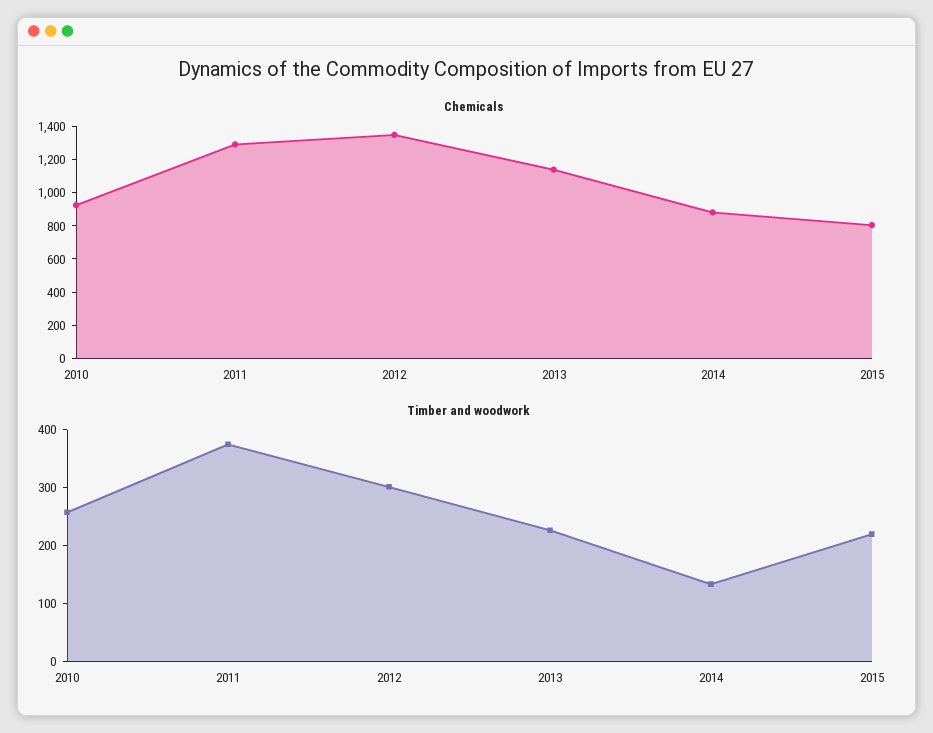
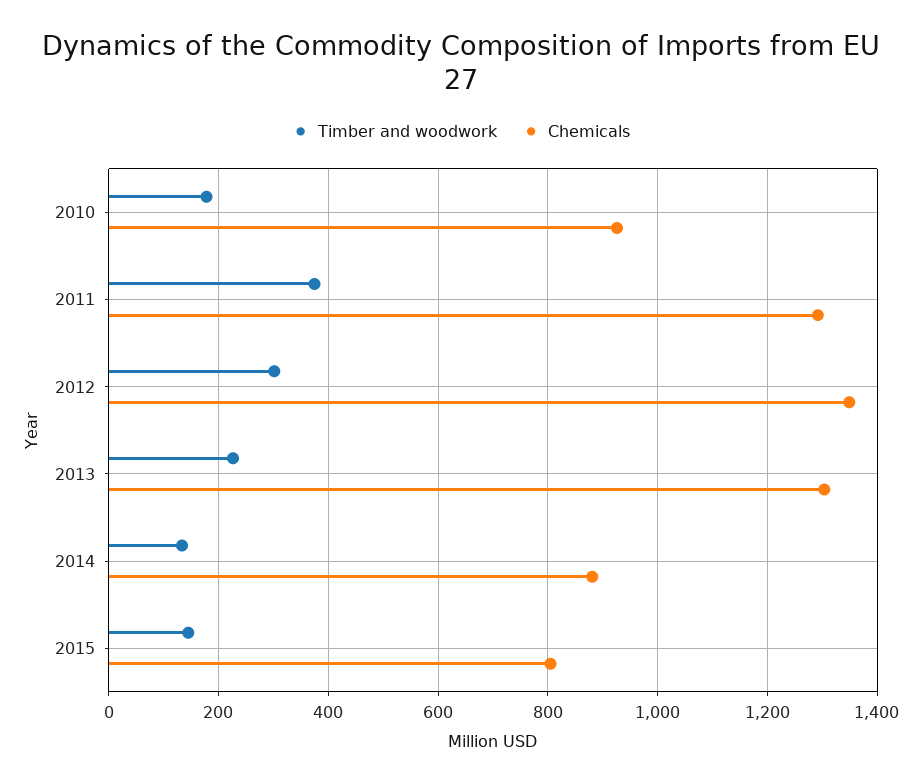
  {
    "Chemicals": {
      "2010": 920,
      "2011": 1300,
      "2012": 1340,
-     "2013": 1150,
+     "2013": 1300,
      "2014": 880,
      "2015": 800
    },
    "Timber and woodwork": {
-     "2010": 260,
+     "2010": 180,
      "2011": 380,
      "2012": 300,
      "2013": 220,
      "2014": 140,
-     "2015": 220
+     "2015": 140
    }
  }

